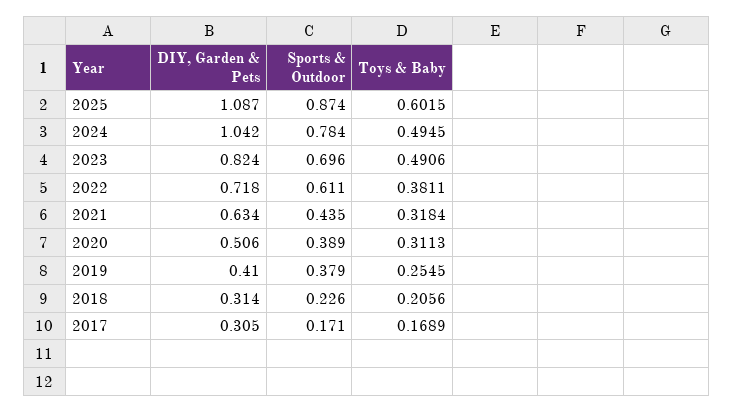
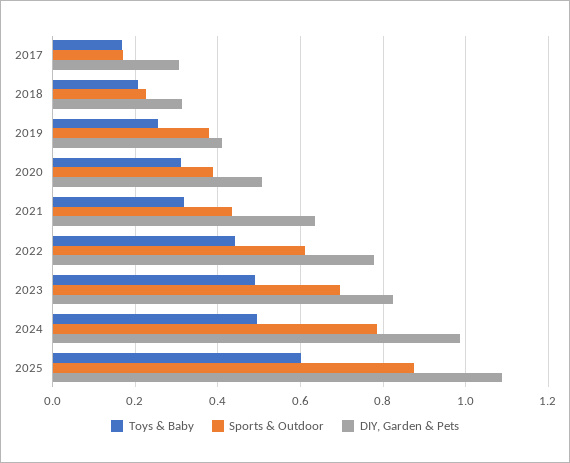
  {
    "DIY, Garden & Pets": {
      "2025": 1.087,
-     "2024": 1.042,
+     "2024": 0.98,
      "2023": 0.824,
-     "2022": 0.718,
+     "2022": 0.78,
      "2021": 0.634,
      "2020": 0.506,
      "2019": 0.41,
      "2018": 0.314,
      "2017": 0.305
    },
    "Sports & Outdoor": {
      "2025": 0.874,
      "2024": 0.784,
      "2023": 0.696,
      "2022": 0.611,
      "2021": 0.435,
      "2020": 0.389,
      "2019": 0.379,
      "2018": 0.226,
      "2017": 0.171
    },
    "Toys & Baby": {
      "2025": 0.6015,
      "2024": 0.4945,
      "2023": 0.4906,
-     "2022": 0.3811,
+     "2022": 0.44,
      "2021": 0.3184,
      "2020": 0.3113,
      "2019": 0.2545,
      "2018": 0.2056,
      "2017": 0.1689
    }
  }

